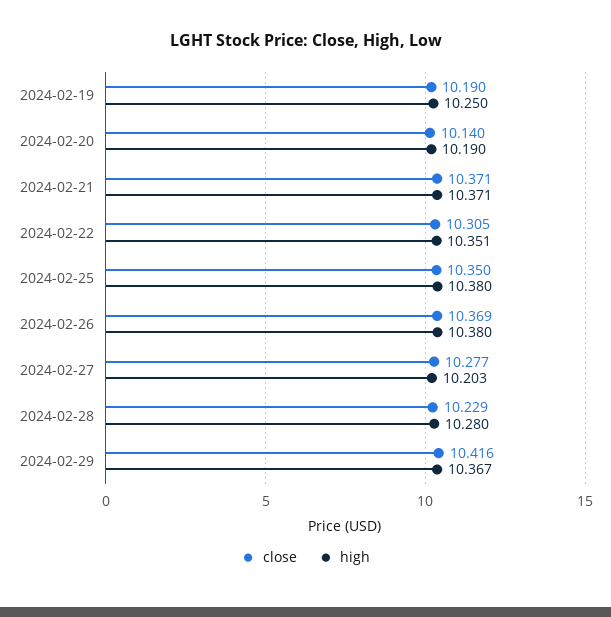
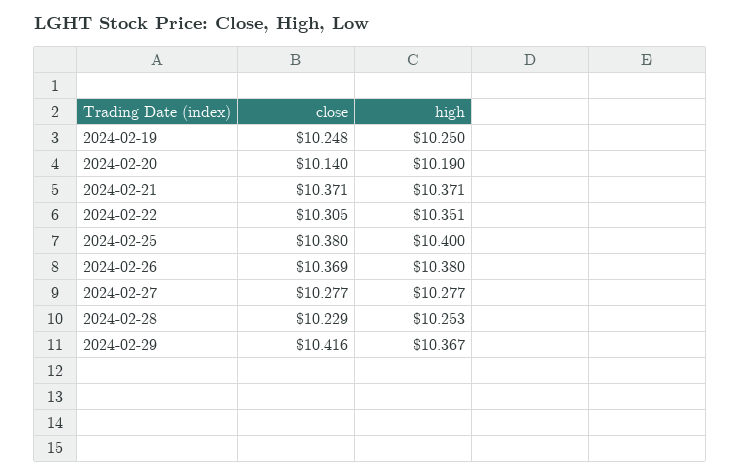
  {
    "close": {
-     "2024-02-19": 10.19,
+     "2024-02-19": 10.248,
      "2024-02-20": 10.14,
      "2024-02-21": 10.371,
      "2024-02-22": 10.305,
-     "2024-02-25": 10.35,
+     "2024-02-25": 10.38,
      "2024-02-26": 10.369,
      "2024-02-27": 10.277,
      "2024-02-28": 10.229,
      "2024-02-29": 10.416
    },
    "high": {
      "2024-02-19": 10.25,
      "2024-02-20": 10.19,
      "2024-02-21": 10.371,
      "2024-02-22": 10.351,
-     "2024-02-25": 10.38,
+     "2024-02-25": 10.4,
      "2024-02-26": 10.38,
-     "2024-02-27": 10.203,
+     "2024-02-27": 10.277,
-     "2024-02-28": 10.28,
+     "2024-02-28": 10.253,
      "2024-02-29": 10.367
    }
  }

